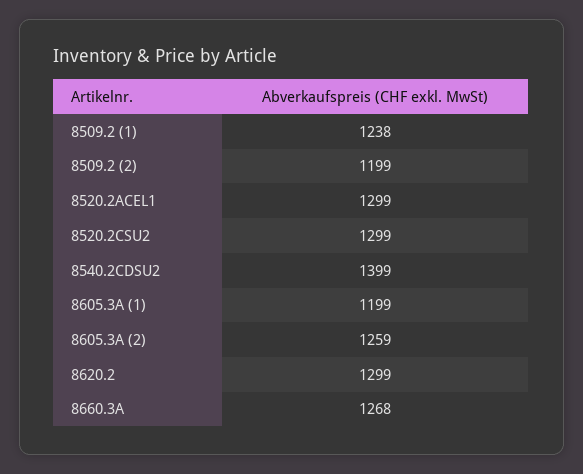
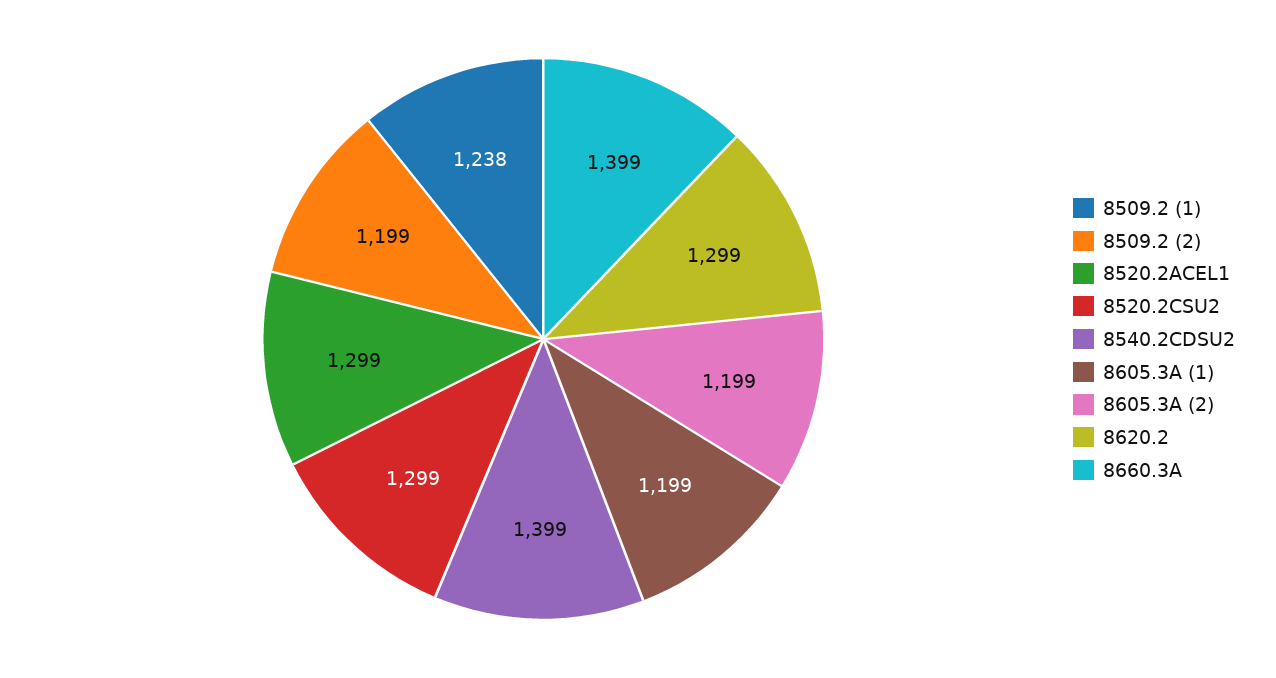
  {
    "8509.2 (1)": 1238,
    "8509.2 (2)": 1199,
    "8520.2ACEL1": 1299,
    "8520.2CSU2": 1299,
    "8540.2CDSU2": 1399,
    "8605.3A (1)": 1199,
-   "8605.3A (2)": 1259,
+   "8605.3A (2)": 1199,
    "8620.2": 1299,
-   "8660.3A": 1268
+   "8660.3A": 1399
  }

